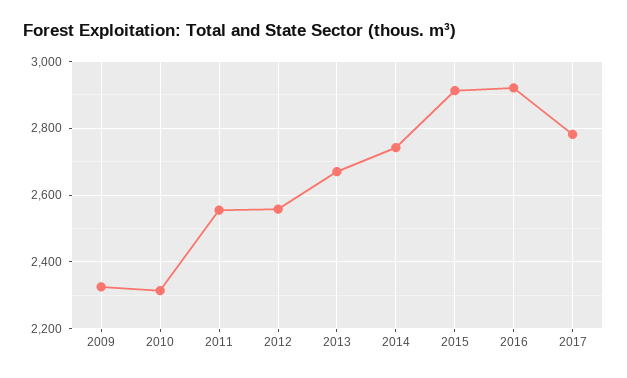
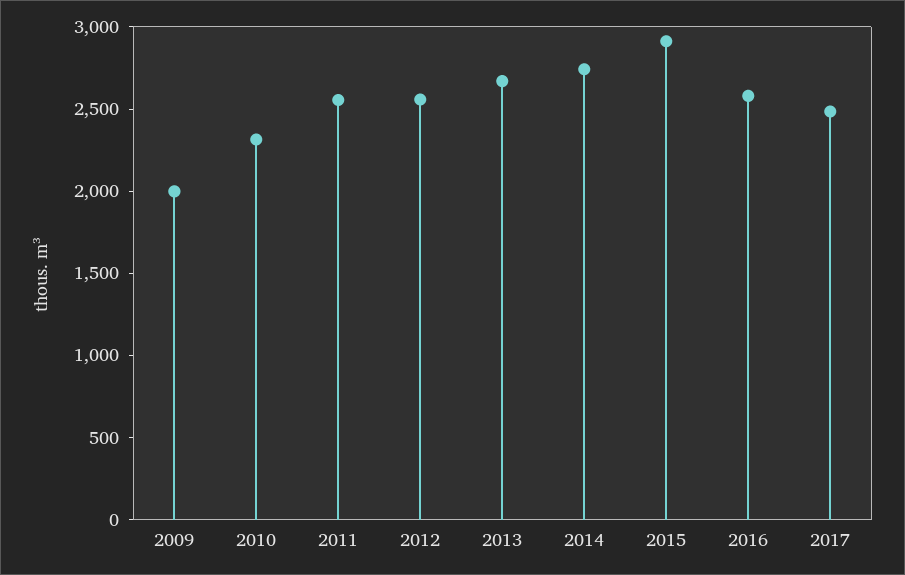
  {
-   "2009": 2320,
+   "2009": 2000,
    "2010": 2320,
    "2011": 2560,
    "2012": 2560,
    "2013": 2680,
    "2014": 2740,
    "2015": 2920,
-   "2016": 2920,
+   "2016": 2600,
-   "2017": 2780
+   "2017": 2500
  }

